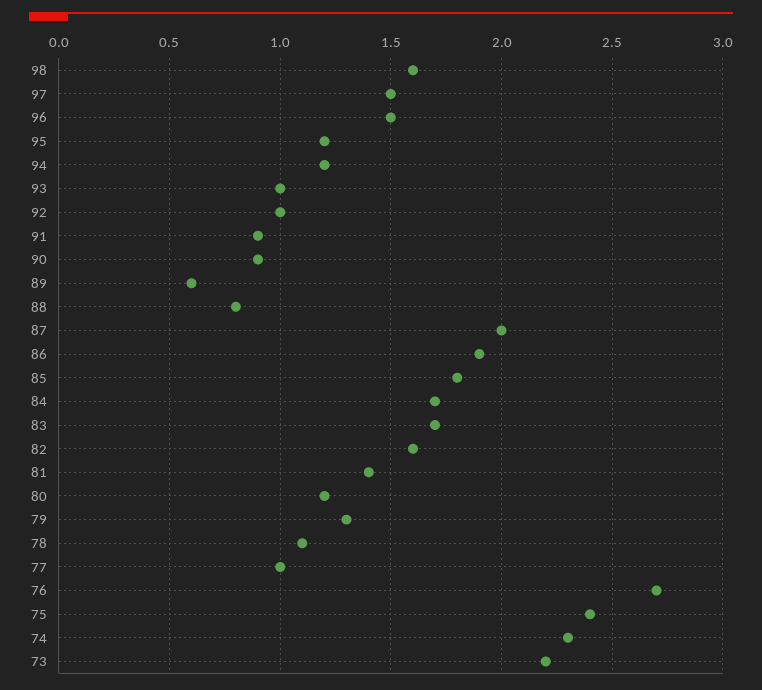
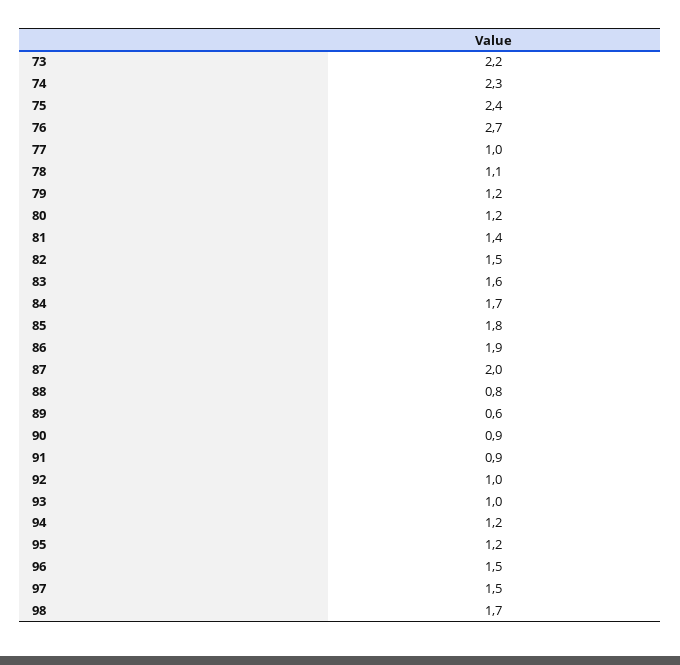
  {
-   "98": 1.6,
+   "98": 1.7,
    "97": 1.5,
    "96": 1.5,
    "95": 1.2,
    "94": 1.2,
    "93": 1,
    "92": 1,
    "91": 0.9,
    "90": 0.9,
    "89": 0.6,
    "88": 0.8,
    "87": 2,
    "86": 1.9,
    "85": 1.8,
    "84": 1.7,
-   "83": 1.7,
+   "83": 1.6,
-   "82": 1.6,
+   "82": 1.5,
    "81": 1.4,
    "80": 1.2,
-   "79": 1.3,
+   "79": 1.2,
    "78": 1.1,
    "77": 1,
    "76": 2.7,
    "75": 2.4,
    "74": 2.3,
    "73": 2.2
  }

